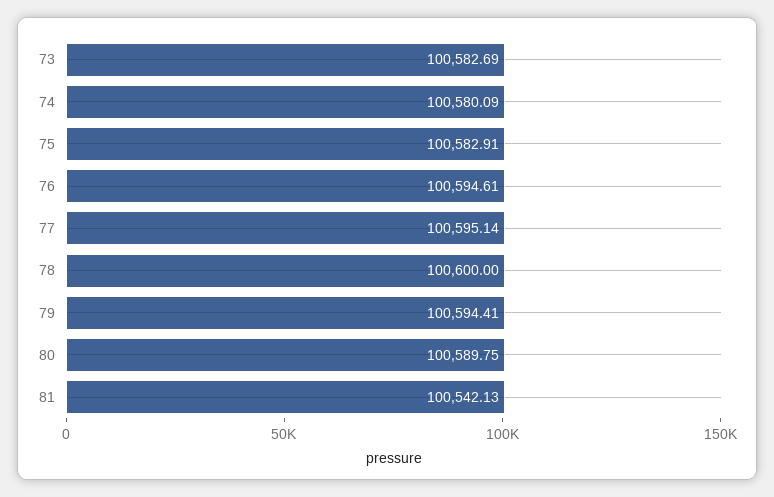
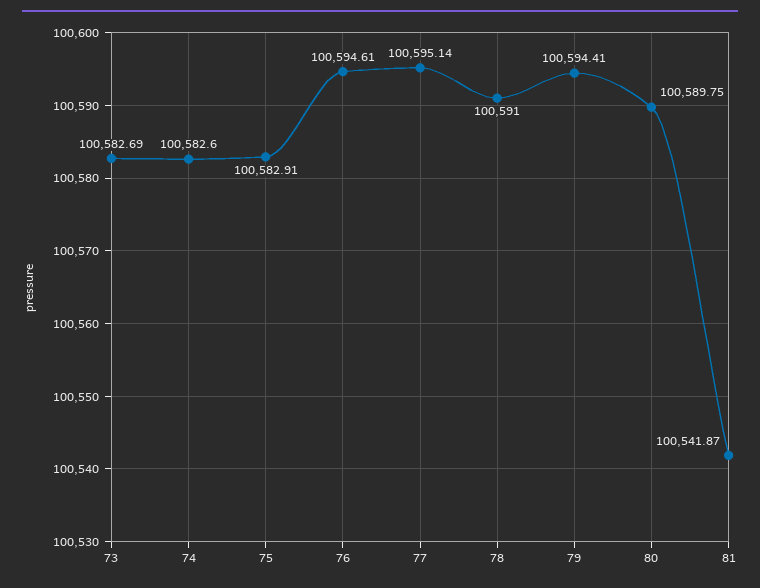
  {
    "73": 100582.69,
-   "74": 100580.09,
+   "74": 100582.6,
    "75": 100582.91,
    "76": 100594.61,
    "77": 100595.14,
-   "78": 100600,
+   "78": 100591,
    "79": 100594.41,
    "80": 100589.75,
-   "81": 100542.13
+   "81": 100541.87
  }

